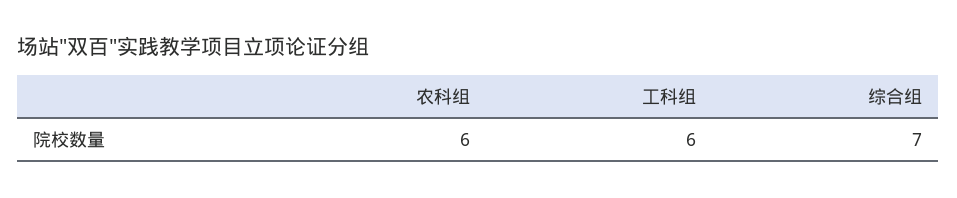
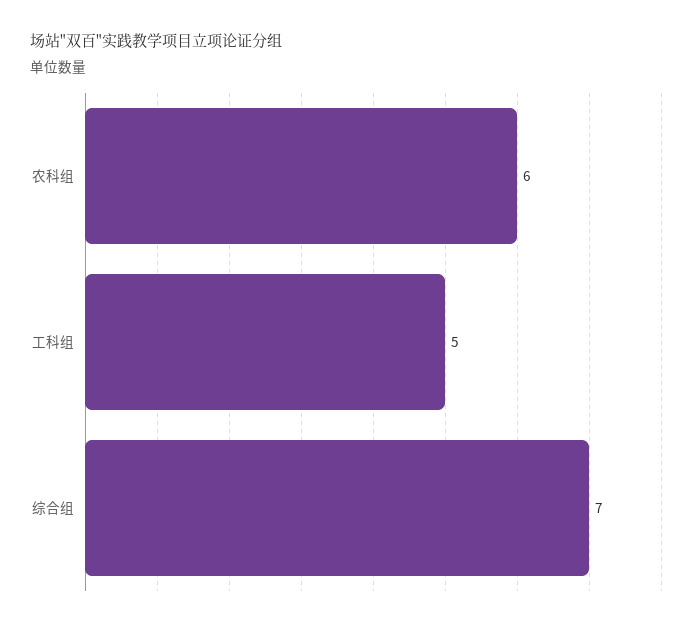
  {
    "农科组": 6,
-   "工科组": 6,
+   "工科组": 5,
    "综合组": 7
  }

